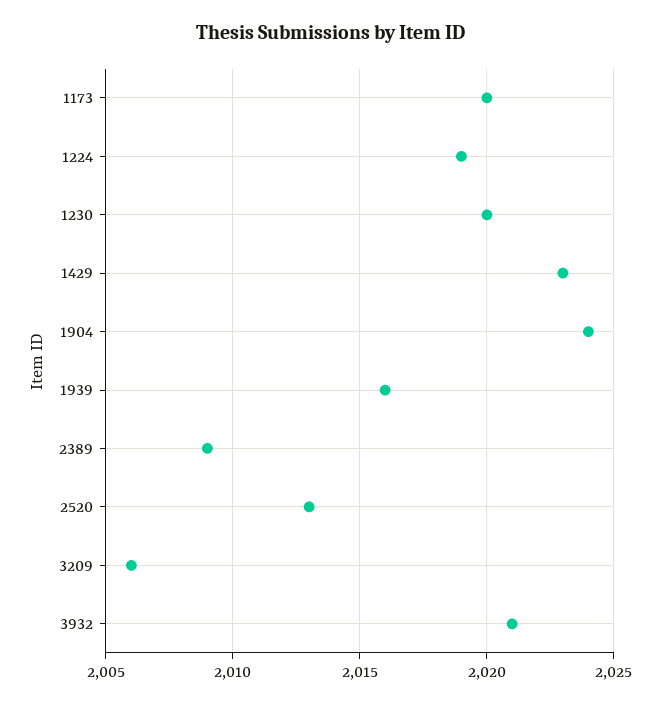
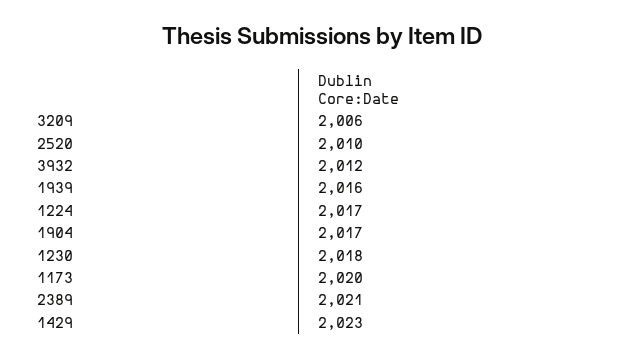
  {
    "1173": 2020,
-   "1224": 2019,
+   "1224": 2017,
-   "1230": 2020,
+   "1230": 2018,
    "1429": 2023,
-   "1904": 2024,
+   "1904": 2017,
    "1939": 2016,
-   "2389": 2009,
+   "2389": 2021,
-   "2520": 2013,
+   "2520": 2010,
    "3209": 2006,
-   "3932": 2021
+   "3932": 2012
  }

